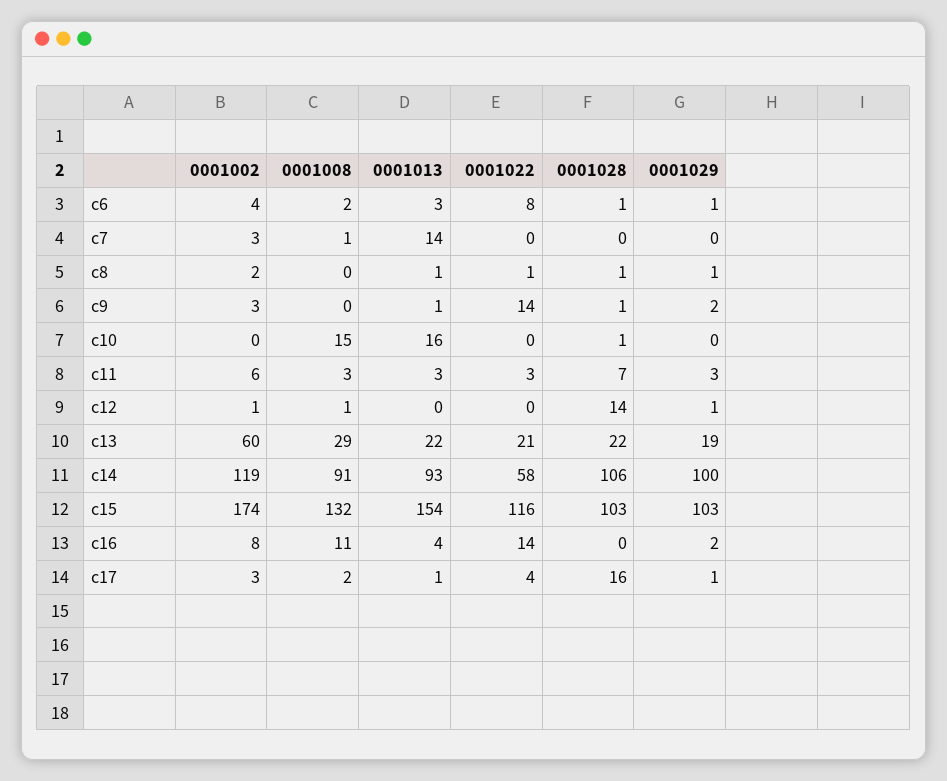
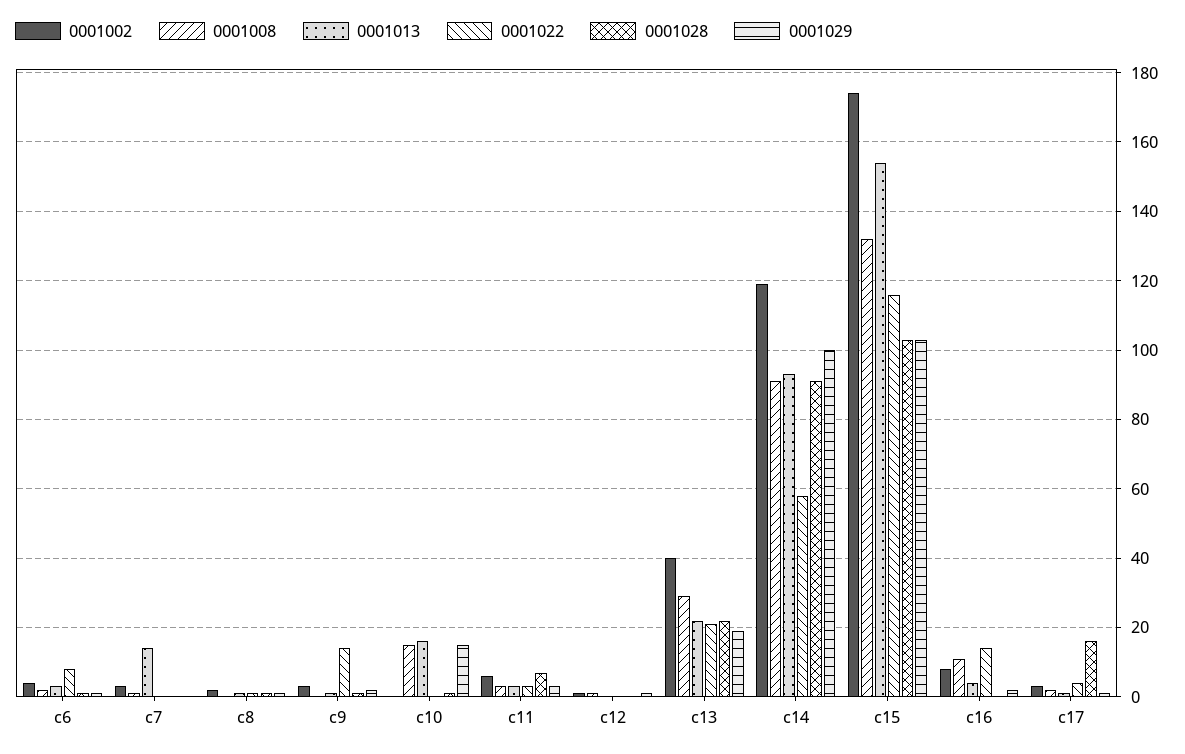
  {
    "0001002": {
      "c6": 4,
      "c7": 3,
      "c8": 2,
      "c9": 3,
      "c10": 0,
      "c11": 6,
      "c12": 1,
-     "c13": 60,
+     "c13": 40,
      "c14": 119,
      "c15": 174,
      "c16": 8,
      "c17": 3
    },
    "0001008": {
      "c6": 2,
      "c7": 1,
      "c8": 0,
      "c9": 0,
      "c10": 15,
      "c11": 3,
      "c12": 1,
      "c13": 29,
      "c14": 91,
      "c15": 132,
      "c16": 11,
      "c17": 2
    },
    "0001013": {
      "c6": 3,
      "c7": 14,
      "c8": 1,
      "c9": 1,
      "c10": 16,
      "c11": 3,
      "c12": 0,
      "c13": 22,
      "c14": 93,
      "c15": 154,
      "c16": 4,
      "c17": 1
    },
    "0001022": {
      "c6": 8,
      "c7": 0,
      "c8": 1,
      "c9": 14,
      "c10": 0,
      "c11": 3,
      "c12": 0,
      "c13": 21,
      "c14": 58,
      "c15": 116,
      "c16": 14,
      "c17": 4
    },
    "0001028": {
      "c6": 1,
      "c7": 0,
      "c8": 1,
      "c9": 1,
      "c10": 1,
      "c11": 7,
-     "c12": 14,
+     "c12": 0,
      "c13": 22,
-     "c14": 106,
+     "c14": 90,
      "c15": 103,
      "c16": 0,
      "c17": 16
    },
    "0001029": {
      "c6": 1,
      "c7": 0,
      "c8": 1,
      "c9": 2,
-     "c10": 0,
+     "c10": 15,
      "c11": 3,
      "c12": 1,
      "c13": 19,
      "c14": 100,
      "c15": 103,
      "c16": 2,
      "c17": 1
    }
  }

